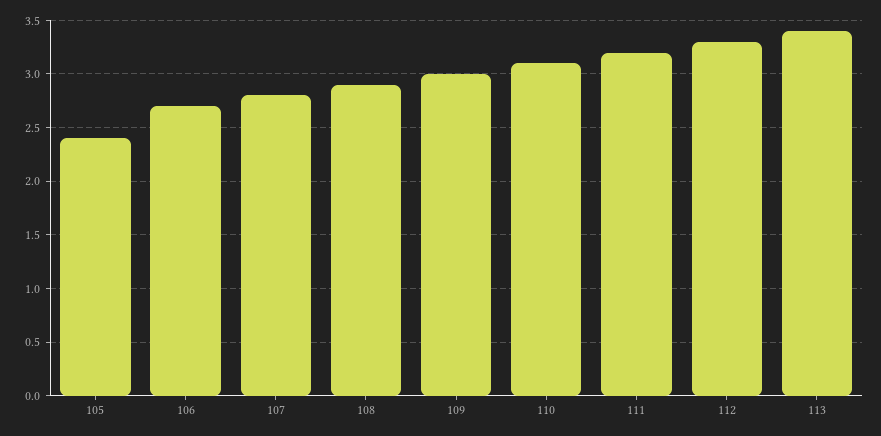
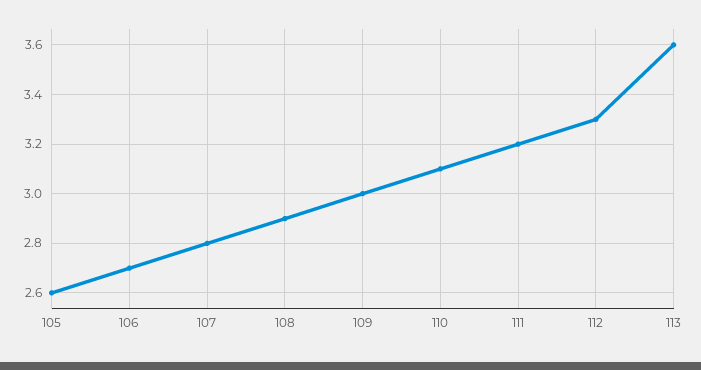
  {
-   "105": 2.4,
+   "105": 2.6,
    "106": 2.7,
    "107": 2.8,
    "108": 2.9,
    "109": 3,
    "110": 3.1,
    "111": 3.2,
    "112": 3.3,
-   "113": 3.4
+   "113": 3.6
  }

